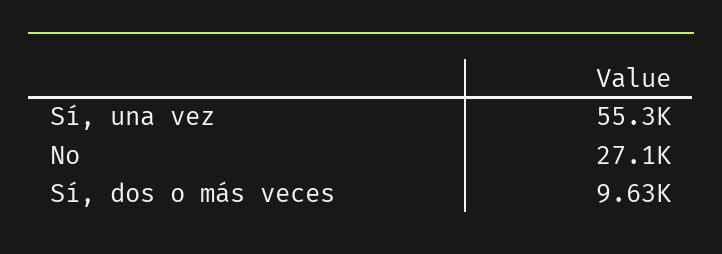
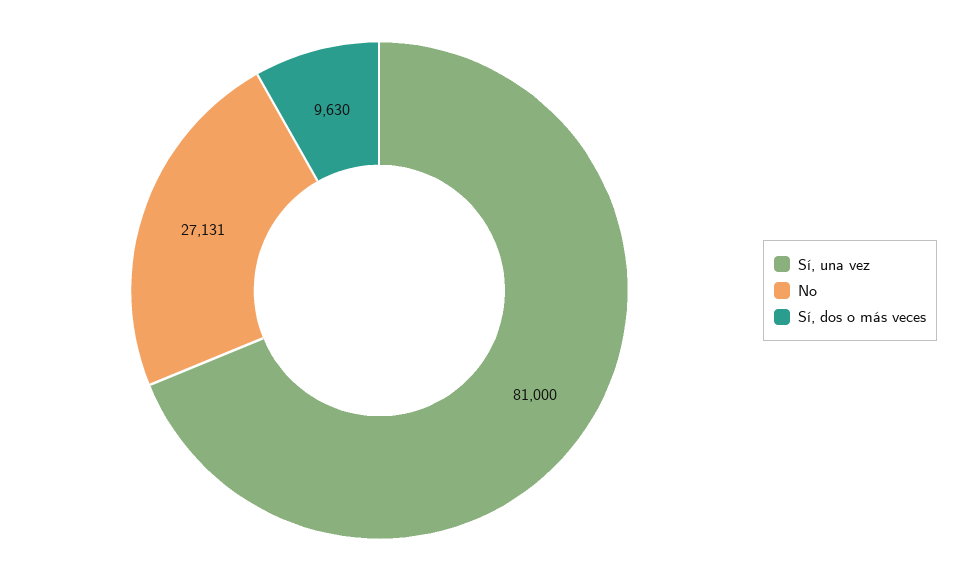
  {
-   "Sí, una vez": 55300,
+   "Sí, una vez": 81000,
    "No": 27131,
    "Sí, dos o más veces": 9630
  }

